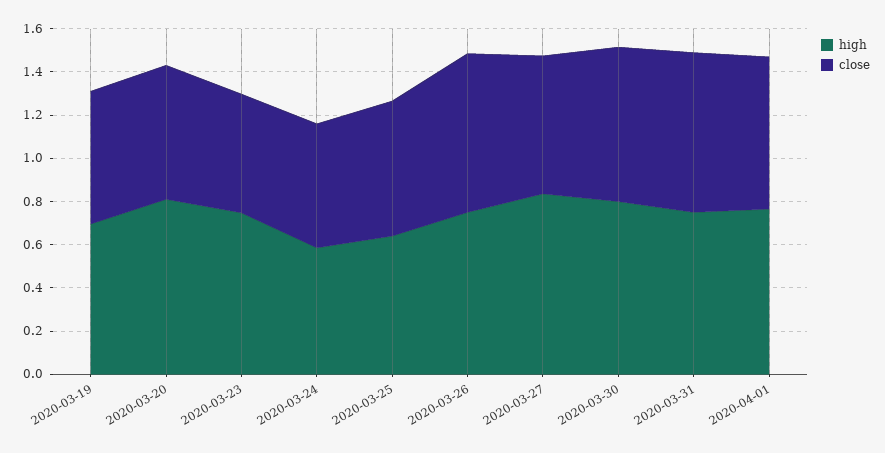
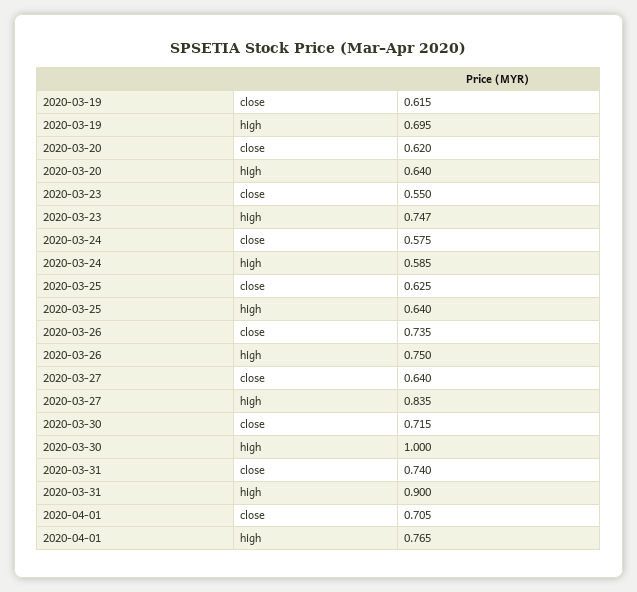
  {
    "high": {
      "2020-03-19": 0.695,
-     "2020-03-20": 0.8,
+     "2020-03-20": 0.64,
      "2020-03-23": 0.747,
      "2020-03-24": 0.585,
      "2020-03-25": 0.64,
      "2020-03-26": 0.75,
      "2020-03-27": 0.835,
-     "2020-03-30": 0.8,
+     "2020-03-30": 1,
-     "2020-03-31": 0.75,
+     "2020-03-31": 0.9,
      "2020-04-01": 0.765
    },
    "close": {
      "2020-03-19": 0.615,
      "2020-03-20": 0.62,
      "2020-03-23": 0.55,
      "2020-03-24": 0.575,
      "2020-03-25": 0.625,
      "2020-03-26": 0.735,
      "2020-03-27": 0.64,
      "2020-03-30": 0.715,
      "2020-03-31": 0.74,
      "2020-04-01": 0.705
    }
  }

